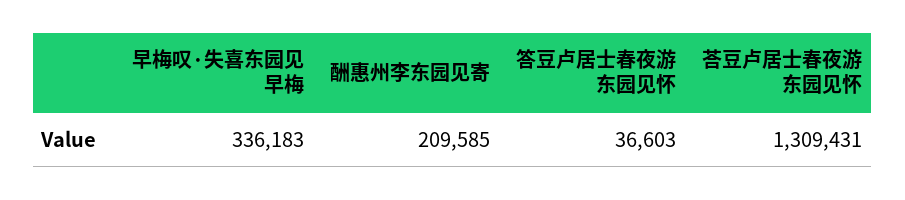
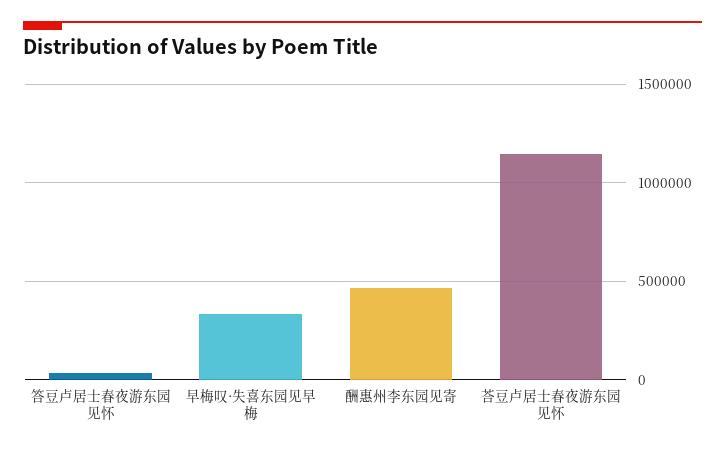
  {
    "早梅叹·失喜东园见早梅": 336183,
-   "酬惠州李东园见寄": 209585,
+   "酬惠州李东园见寄": 450000,
    "答豆卢居士春夜游东园见怀": 36603,
-   "荅豆卢居士春夜游东园见怀": 1309431
+   "荅豆卢居士春夜游东园见怀": 1150000
  }

